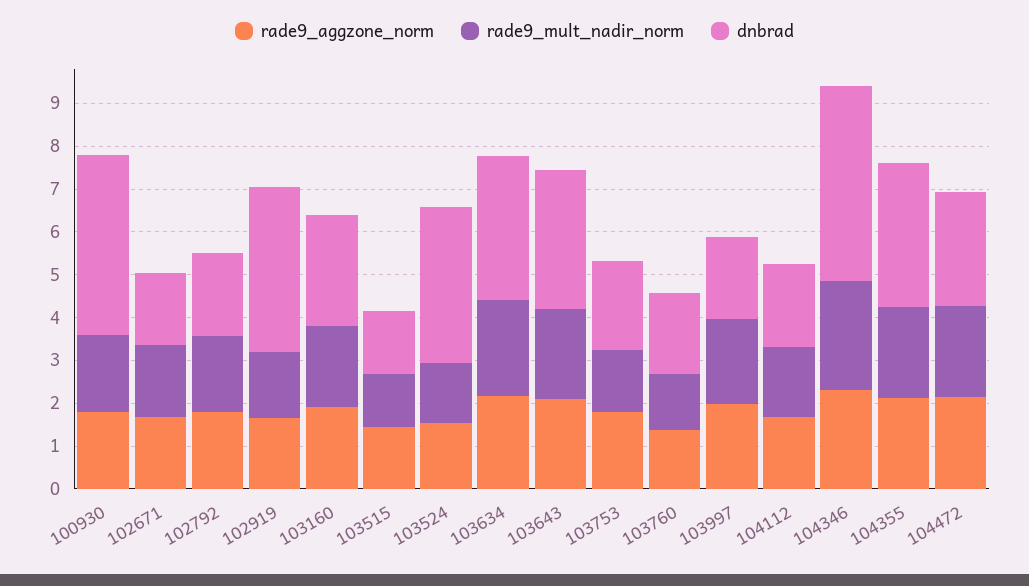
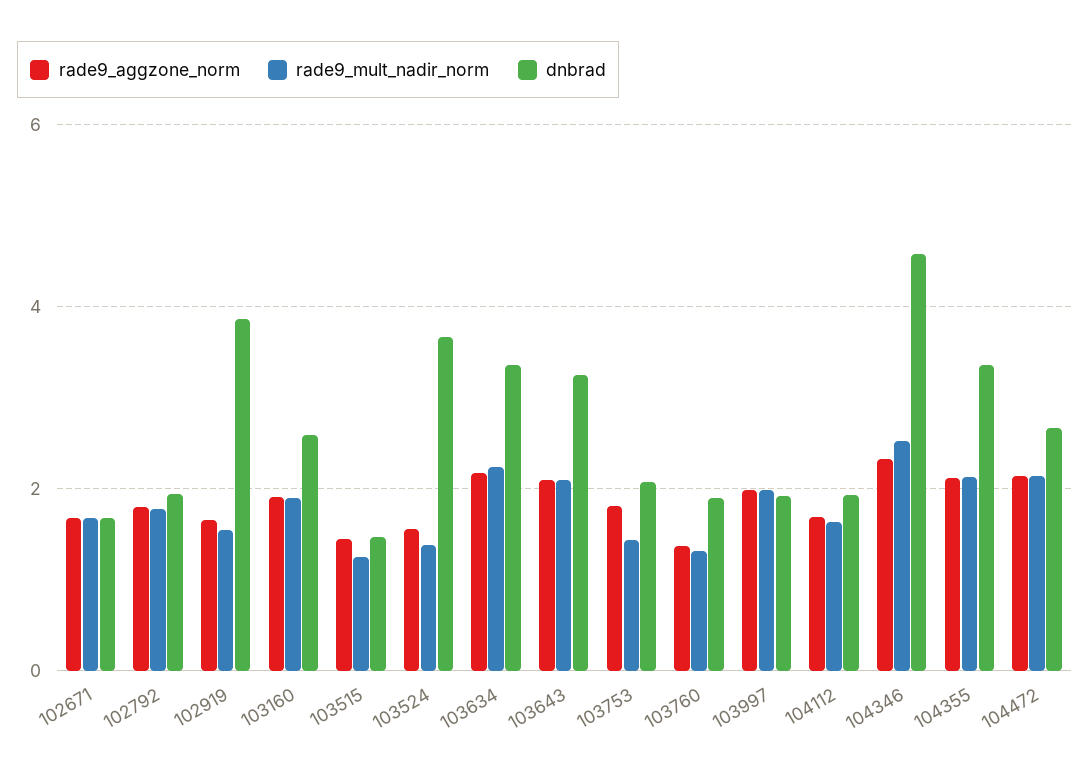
  {
    "rade9_aggzone_norm": {
-     "100930": 1.8,
      "102671": 1.6,
      "102792": 1.8,
      "102919": 1.6,
      "103160": 2,
      "103515": 1.4,
      "103524": 1.6,
      "103634": 2.2,
      "103643": 2,
      "103753": 1.8,
      "103760": 1.4,
      "103997": 2,
      "104112": 1.6,
      "104346": 2.4,
      "104355": 2.2,
      "104472": 2.2
    },
    "rade9_mult_nadir_norm": {
-     "100930": 1.8,
      "102671": 1.6,
      "102792": 1.8,
      "102919": 1.6,
      "103160": 2,
      "103515": 1.2,
      "103524": 1.4,
      "103634": 2.2,
      "103643": 2,
      "103753": 1.4,
      "103760": 1.4,
      "103997": 2,
      "104112": 1.6,
      "104346": 2.6,
      "104355": 2.2,
      "104472": 2.2
    },
    "dnbrad": {
-     "100930": 4.2,
      "102671": 1.6,
      "102792": 2,
      "102919": 3.8,
      "103160": 2.6,
      "103515": 1.4,
      "103524": 3.6,
      "103634": 3.4,
      "103643": 3.2,
      "103753": 2,
      "103760": 2,
      "103997": 2,
      "104112": 2,
      "104346": 4.6,
      "104355": 3.4,
      "104472": 2.6
    }
  }

